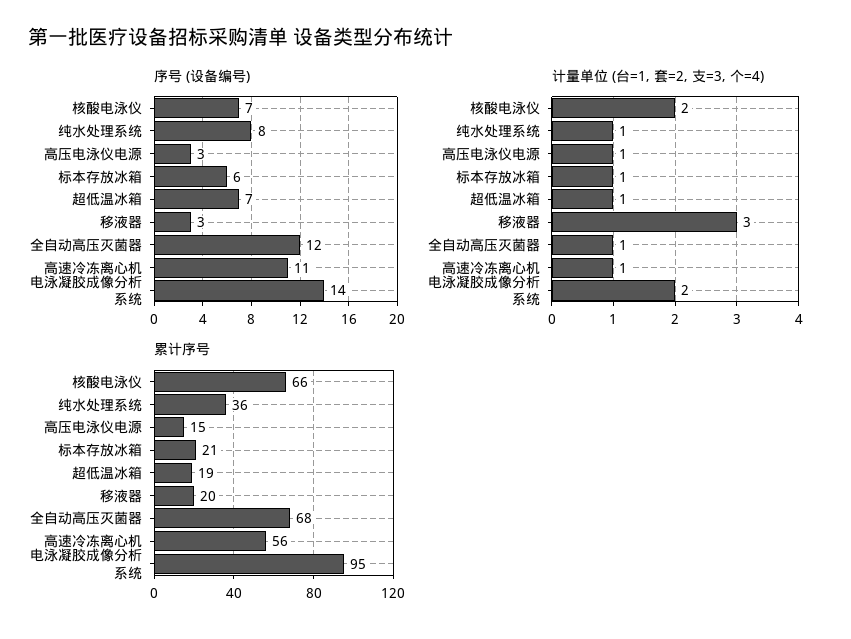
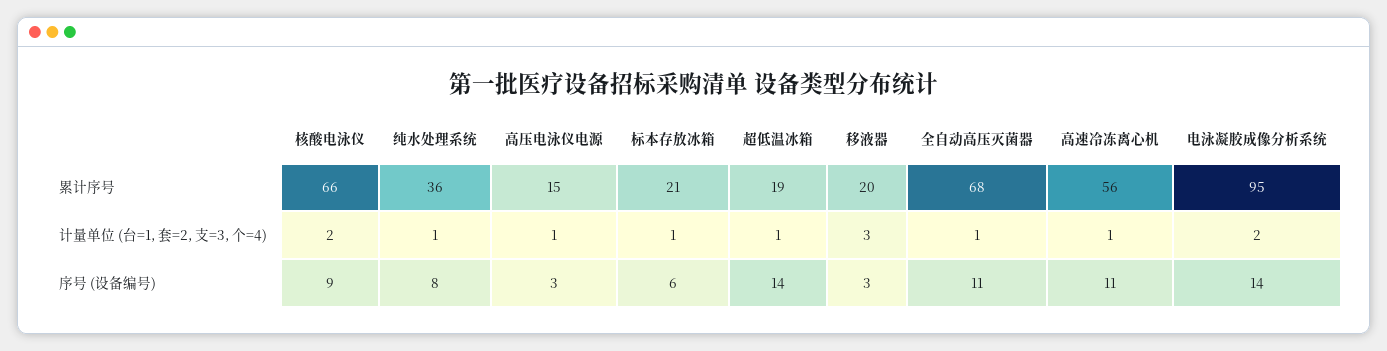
  {
    "序号 (设备编号)": {
-     "核酸电泳仪": 7,
+     "核酸电泳仪": 9,
      "纯水处理系统": 8,
      "高压电泳仪电源": 3,
      "标本存放冰箱": 6,
-     "超低温冰箱": 7,
+     "超低温冰箱": 14,
      "移液器": 3,
-     "全自动高压灭菌器": 12,
+     "全自动高压灭菌器": 11,
      "高速冷冻离心机": 11,
      "电泳凝胶成像分析系统": 14
    },
    "计量单位 (台=1, 套=2, 支=3, 个=4)": {
      "核酸电泳仪": 2,
      "纯水处理系统": 1,
      "高压电泳仪电源": 1,
      "标本存放冰箱": 1,
      "超低温冰箱": 1,
      "移液器": 3,
      "全自动高压灭菌器": 1,
      "高速冷冻离心机": 1,
      "电泳凝胶成像分析系统": 2
    },
    "累计序号": {
      "核酸电泳仪": 66,
      "纯水处理系统": 36,
      "高压电泳仪电源": 15,
      "标本存放冰箱": 21,
      "超低温冰箱": 19,
      "移液器": 20,
      "全自动高压灭菌器": 68,
      "高速冷冻离心机": 56,
      "电泳凝胶成像分析系统": 95
    }
  }

